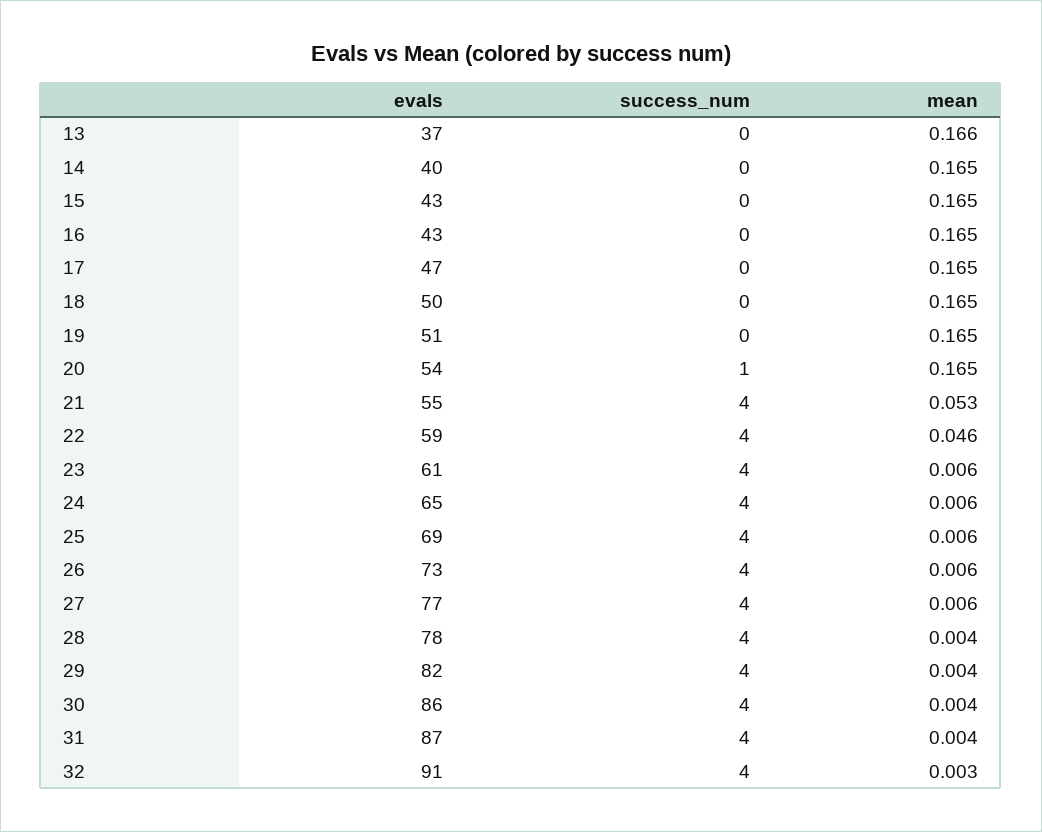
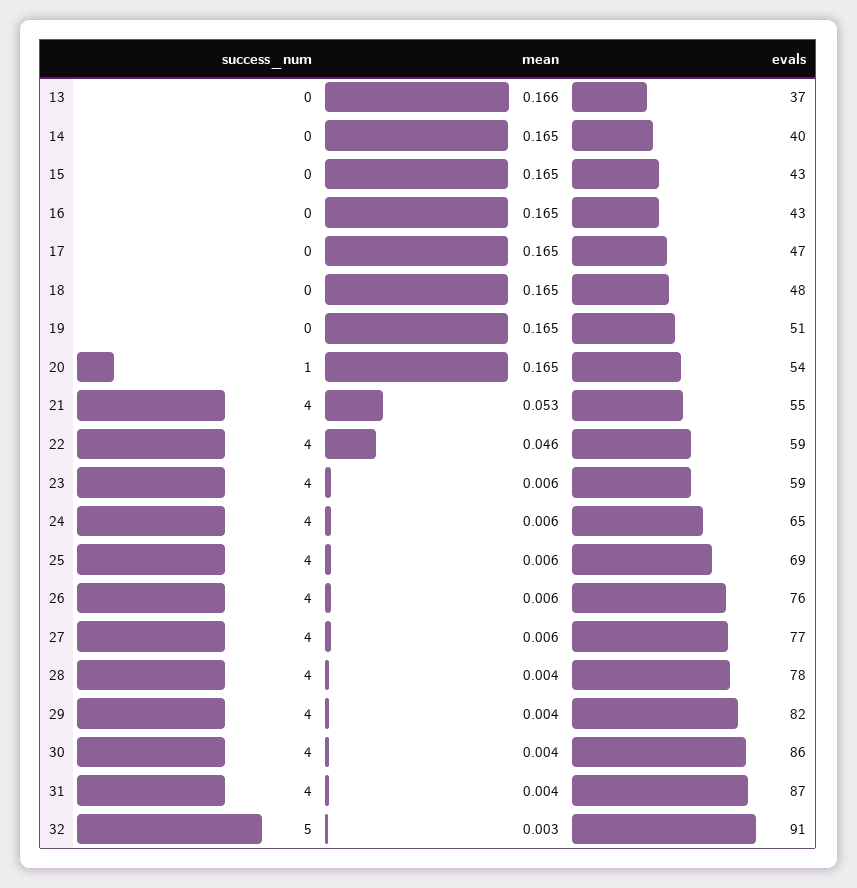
  {
    "evals": {
      "13": 37,
      "14": 40,
      "15": 43,
      "16": 43,
      "17": 47,
-     "18": 50,
+     "18": 48,
      "19": 51,
      "20": 54,
      "21": 55,
      "22": 59,
-     "23": 61,
+     "23": 59,
      "24": 65,
      "25": 69,
-     "26": 73,
+     "26": 76,
      "27": 77,
      "28": 78,
      "29": 82,
      "30": 86,
      "31": 87,
      "32": 91
    },
    "success_num": {
      "13": 0,
      "14": 0,
      "15": 0,
      "16": 0,
      "17": 0,
      "18": 0,
      "19": 0,
      "20": 1,
      "21": 4,
      "22": 4,
      "23": 4,
      "24": 4,
      "25": 4,
      "26": 4,
      "27": 4,
      "28": 4,
      "29": 4,
      "30": 4,
      "31": 4,
-     "32": 4
+     "32": 5
    },
    "mean": {
      "13": 0.166,
      "14": 0.165,
      "15": 0.165,
      "16": 0.165,
      "17": 0.165,
      "18": 0.165,
      "19": 0.165,
      "20": 0.165,
      "21": 0.053,
      "22": 0.046,
      "23": 0.006,
      "24": 0.006,
      "25": 0.006,
      "26": 0.006,
      "27": 0.006,
      "28": 0.004,
      "29": 0.004,
      "30": 0.004,
      "31": 0.004,
      "32": 0.003
    }
  }

